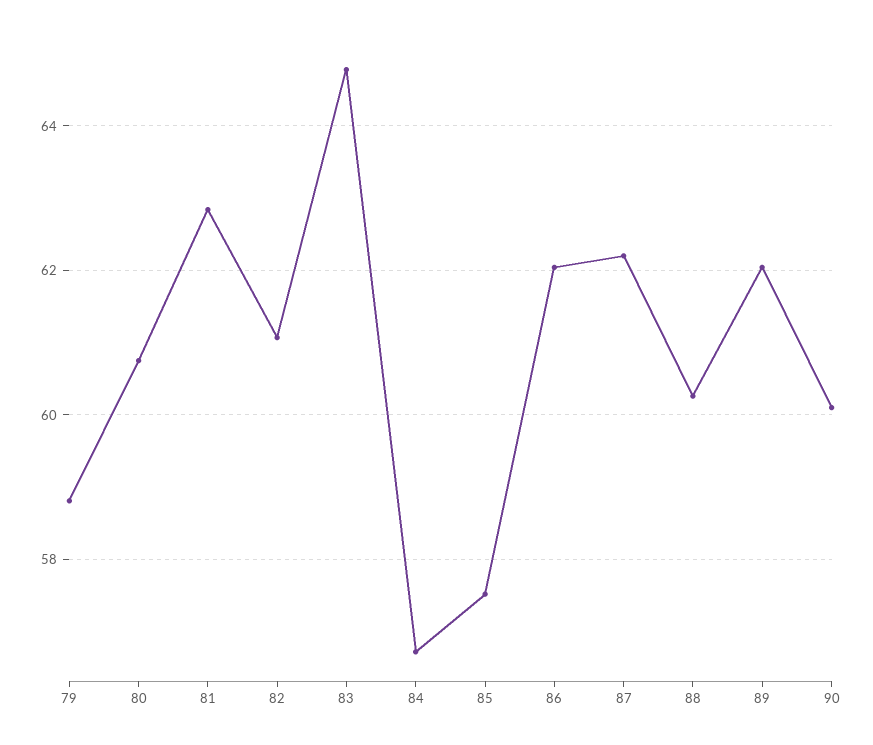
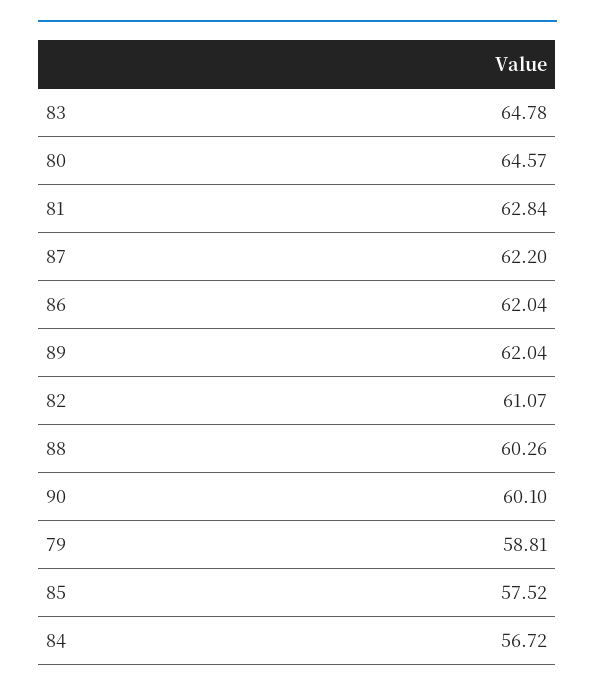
  {
    "79": 58.81,
-   "80": 60.8,
+   "80": 64.57,
    "81": 62.84,
    "82": 61.07,
    "83": 64.78,
    "84": 56.72,
    "85": 57.52,
    "86": 62.04,
    "87": 62.2,
    "88": 60.26,
    "89": 62.04,
    "90": 60.1
  }

